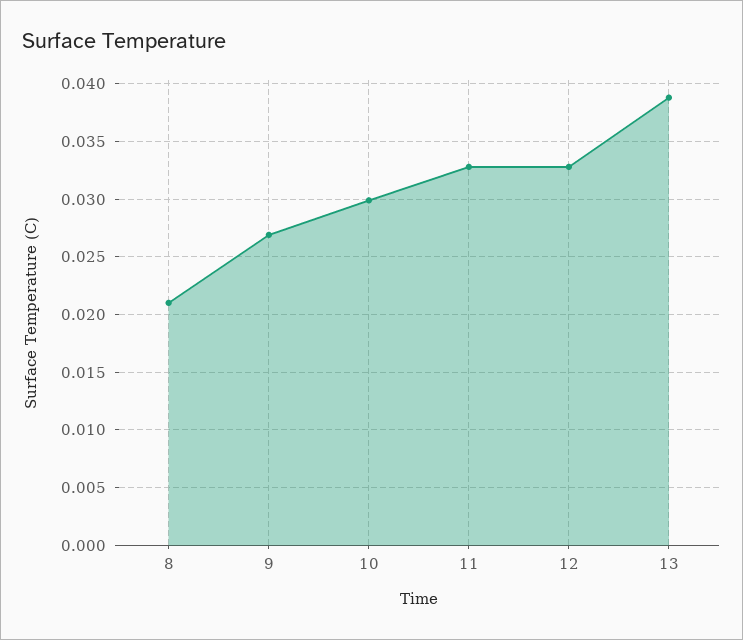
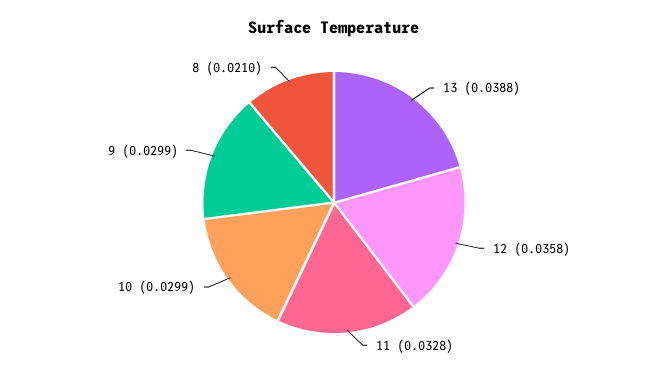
  {
    "8": 0.021,
-   "9": 0.027,
+   "9": 0.0299,
    "10": 0.0299,
    "11": 0.0328,
-   "12": 0.033,
+   "12": 0.0358,
    "13": 0.0388
  }

